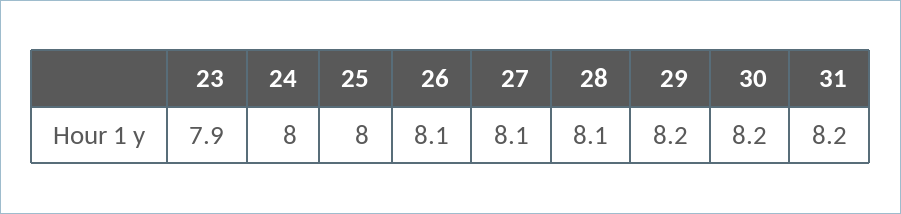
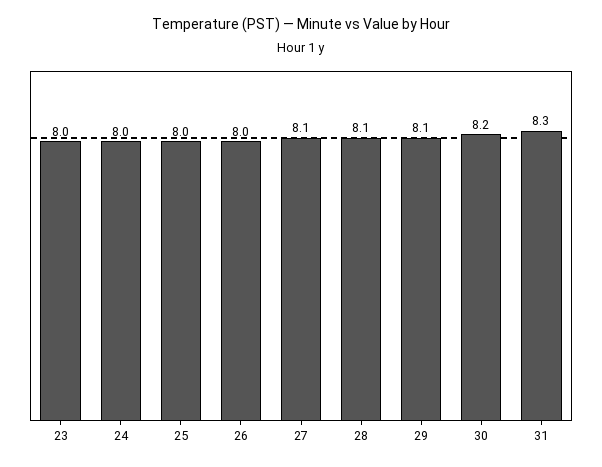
  {
-   "23": 7.9,
+   "23": 8,
    "24": 8,
    "25": 8,
-   "26": 8.1,
+   "26": 8,
    "27": 8.1,
    "28": 8.1,
-   "29": 8.2,
+   "29": 8.1,
    "30": 8.2,
-   "31": 8.2
+   "31": 8.3
  }

